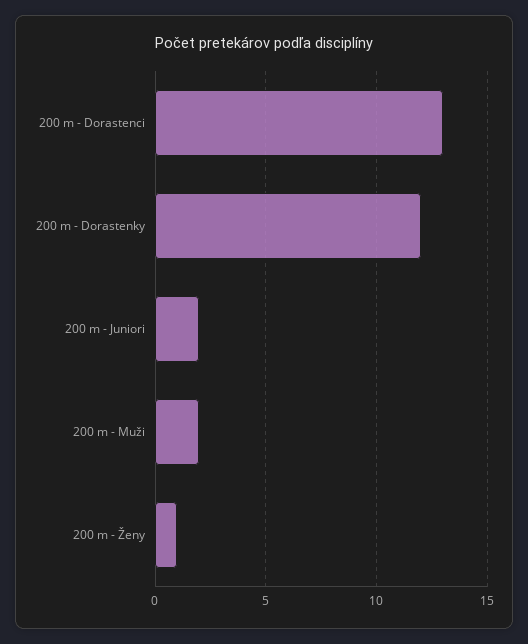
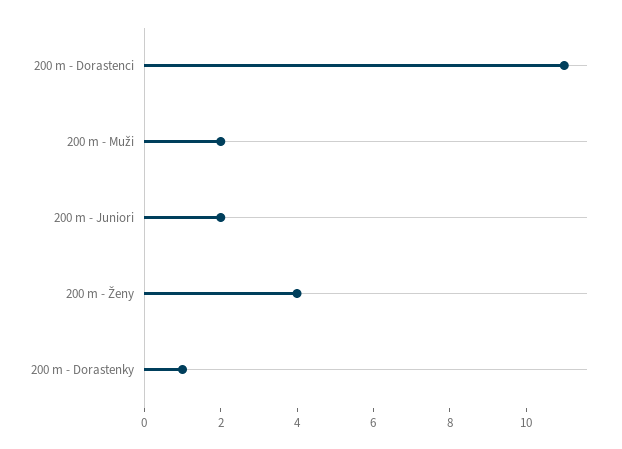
  {
-   "200 m - Dorastenci": 13,
+   "200 m - Dorastenci": 11,
-   "200 m - Dorastenky": 12,
+   "200 m - Dorastenky": 1,
    "200 m - Juniori": 2,
    "200 m - Muži": 2,
-   "200 m - Ženy": 1
+   "200 m - Ženy": 4
  }

